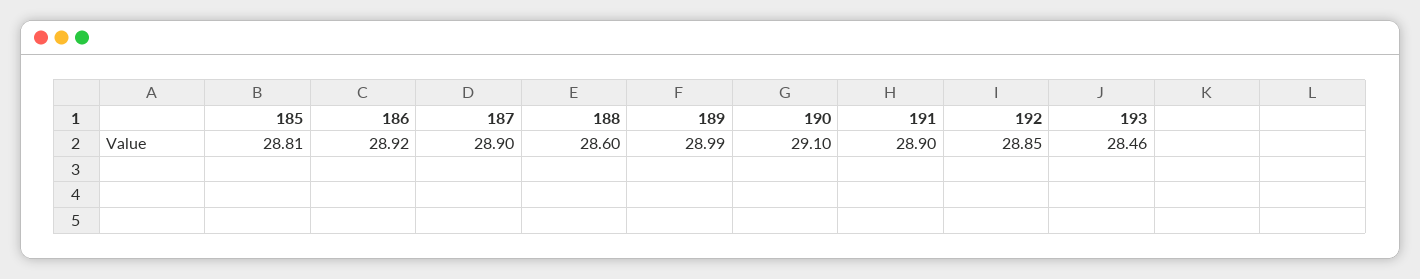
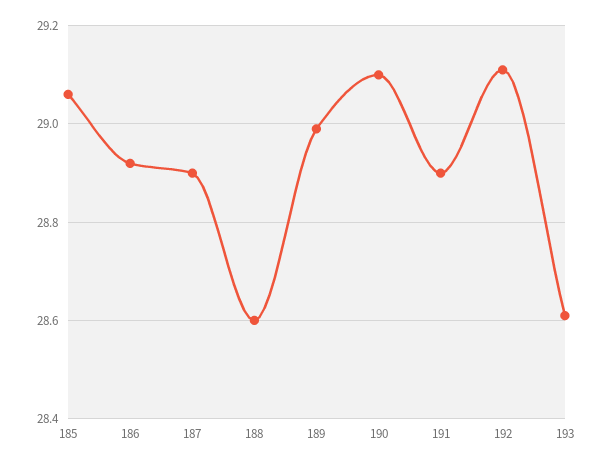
  {
-   "185": 28.81,
+   "185": 29.05,
    "186": 28.92,
    "187": 28.9,
    "188": 28.6,
    "189": 28.99,
    "190": 29.1,
    "191": 28.9,
-   "192": 28.85,
+   "192": 29.1,
-   "193": 28.46
+   "193": 28.6
  }

